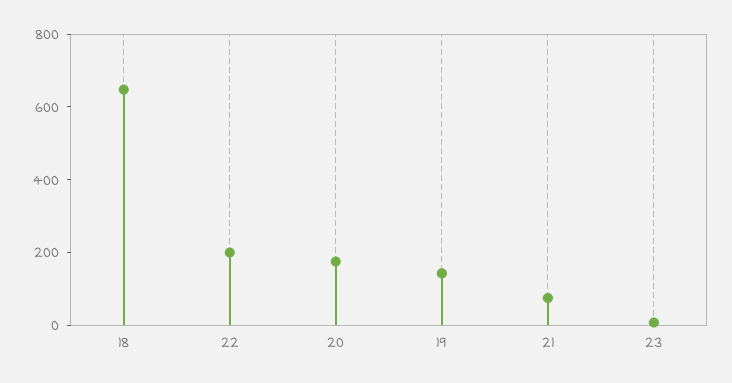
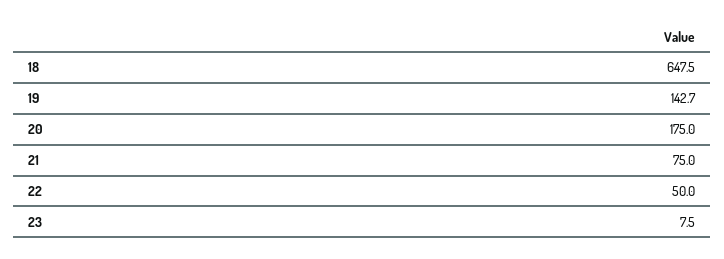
  {
    "18": 647.5,
-   "22": 200,
+   "22": 50,
    "20": 175,
    "19": 142.7,
    "21": 75,
    "23": 7.5
  }

